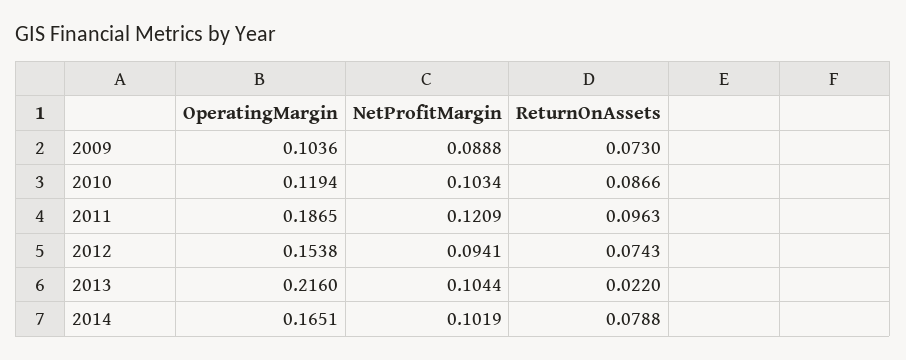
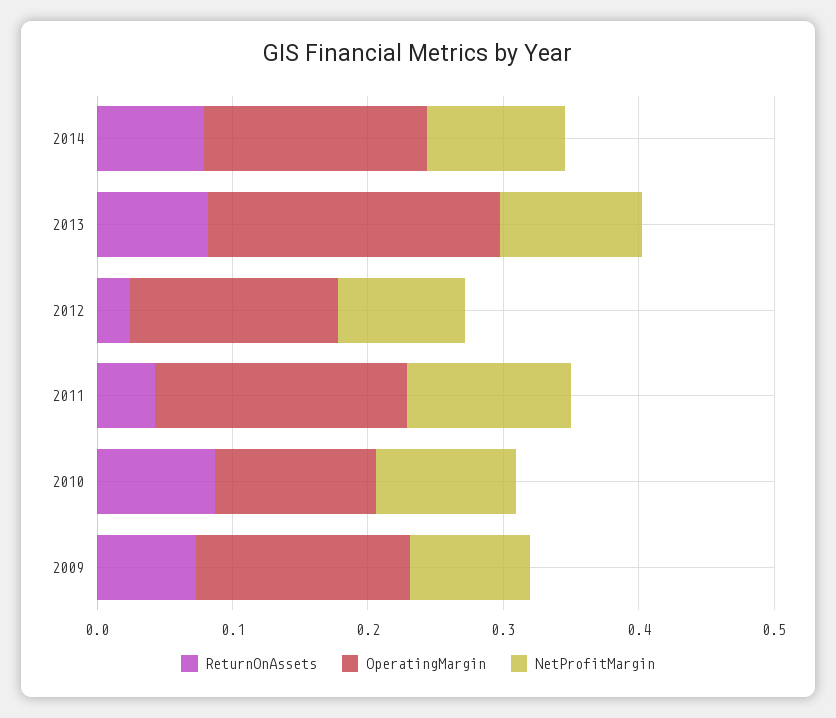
  {
    "OperatingMargin": {
-     "2009": 0.1036,
+     "2009": 0.16,
      "2010": 0.1194,
      "2011": 0.1865,
      "2012": 0.1538,
      "2013": 0.216,
      "2014": 0.1651
    },
    "NetProfitMargin": {
      "2009": 0.0888,
      "2010": 0.1034,
      "2011": 0.1209,
      "2012": 0.0941,
      "2013": 0.1044,
      "2014": 0.1019
    },
    "ReturnOnAssets": {
      "2009": 0.073,
      "2010": 0.0866,
-     "2011": 0.0963,
+     "2011": 0.04,
-     "2012": 0.0743,
+     "2012": 0.02,
-     "2013": 0.022,
+     "2013": 0.08,
      "2014": 0.0788
    }
  }

